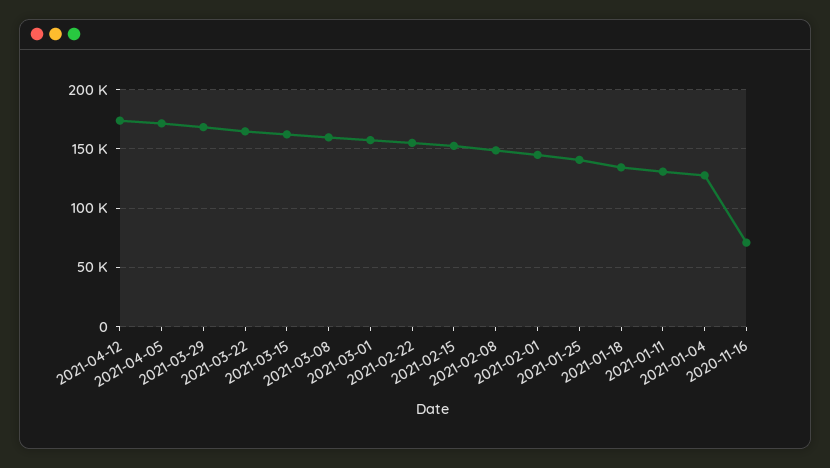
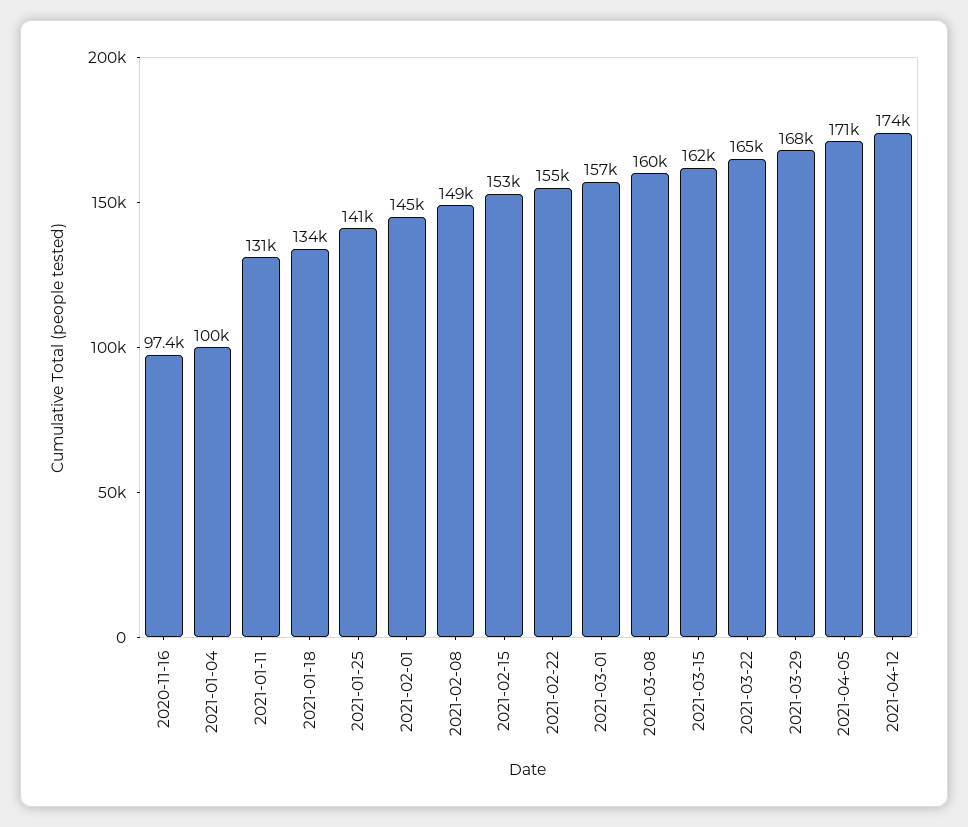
  {
    "2021-04-12": 174000,
    "2021-04-05": 171000,
    "2021-03-29": 168000,
    "2021-03-22": 165000,
    "2021-03-15": 162000,
    "2021-03-08": 160000,
    "2021-03-01": 157000,
    "2021-02-22": 155000,
    "2021-02-15": 153000,
    "2021-02-08": 149000,
    "2021-02-01": 145000,
    "2021-01-25": 141000,
    "2021-01-18": 134000,
    "2021-01-11": 131000,
-   "2021-01-04": 130000,
+   "2021-01-04": 100000,
-   "2020-11-16": 70000
+   "2020-11-16": 97400
  }

